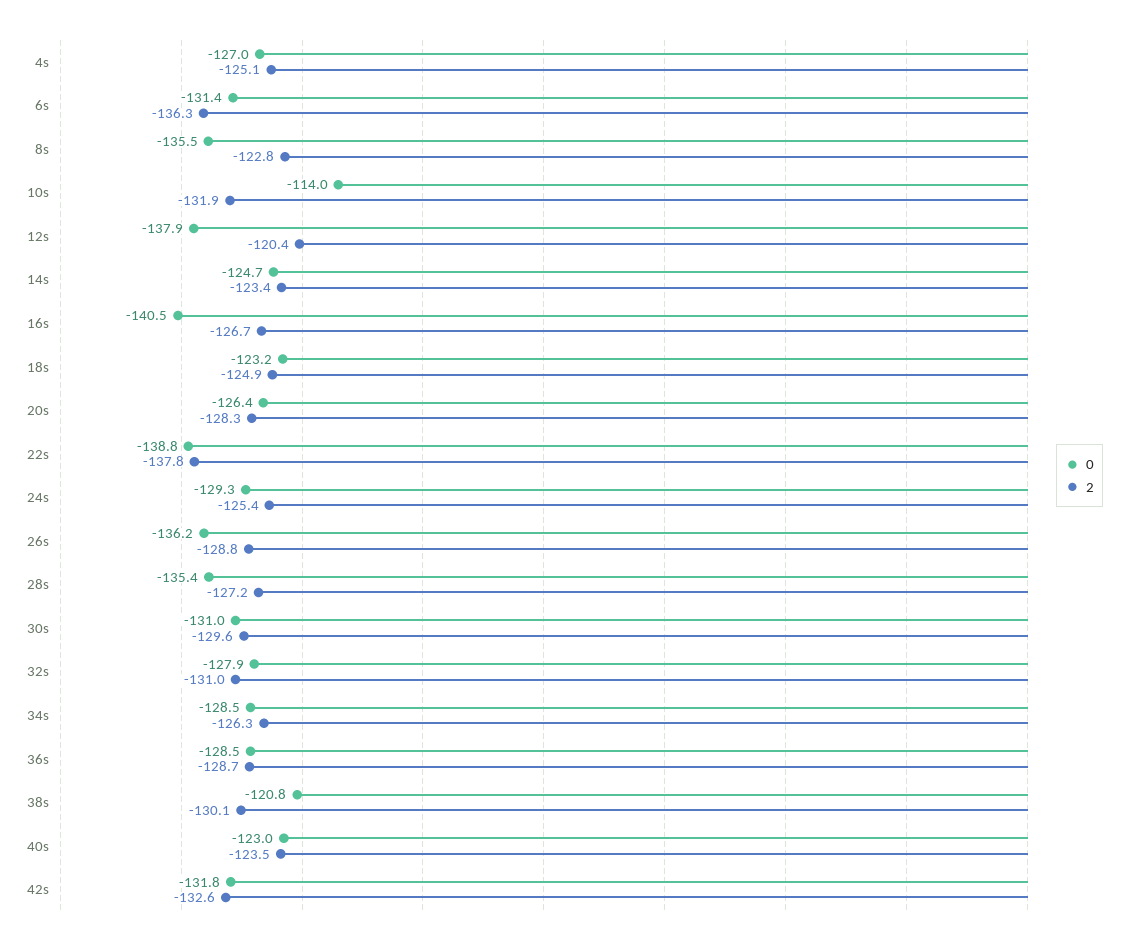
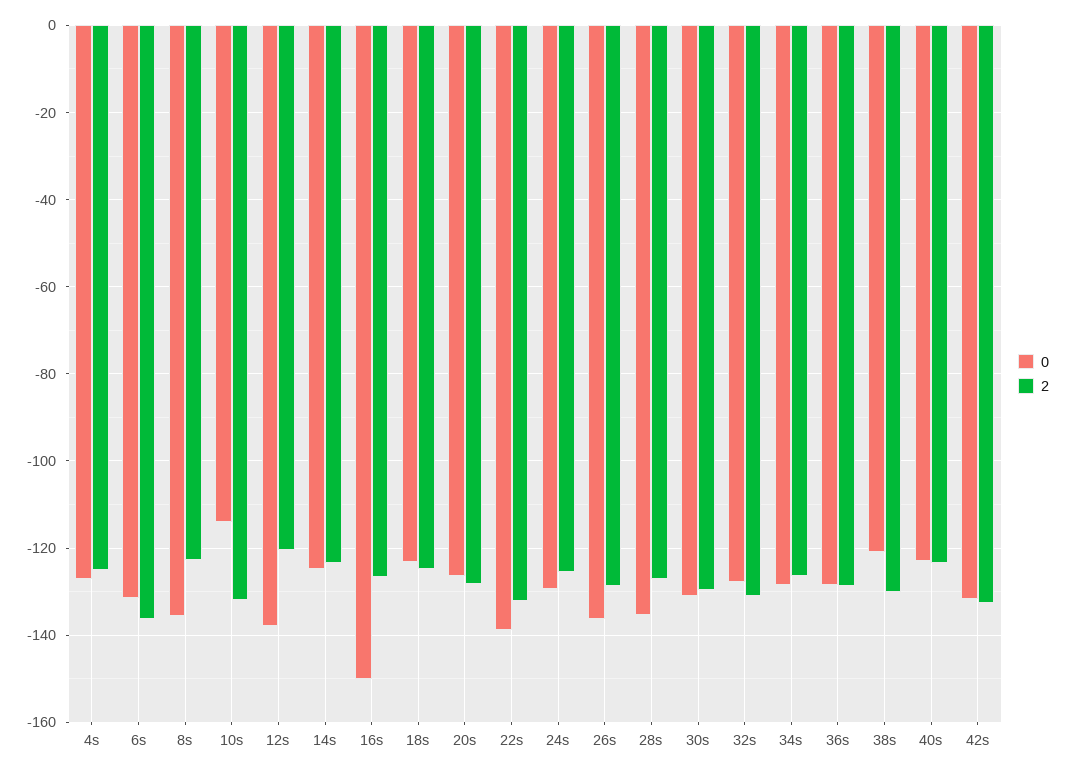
  {
    "0": {
      "4s": -127,
      "6s": -131.4,
      "8s": -135.5,
      "10s": -114,
      "12s": -137.9,
      "14s": -124.7,
-     "16s": -140.5,
+     "16s": -150,
      "18s": -123.2,
      "20s": -126.4,
      "22s": -138.8,
      "24s": -129.3,
      "26s": -136.2,
      "28s": -135.4,
      "30s": -131,
      "32s": -127.9,
      "34s": -128.5,
      "36s": -128.5,
      "38s": -120.8,
      "40s": -123,
      "42s": -131.8
    },
    "2": {
      "4s": -125.1,
      "6s": -136.3,
      "8s": -122.8,
      "10s": -131.9,
      "12s": -120.4,
      "14s": -123.4,
      "16s": -126.7,
      "18s": -124.9,
      "20s": -128.3,
-     "22s": -137.8,
+     "22s": -132,
      "24s": -125.4,
      "26s": -128.8,
      "28s": -127.2,
      "30s": -129.6,
      "32s": -131,
      "34s": -126.3,
      "36s": -128.7,
      "38s": -130.1,
      "40s": -123.5,
      "42s": -132.6
    }
  }

